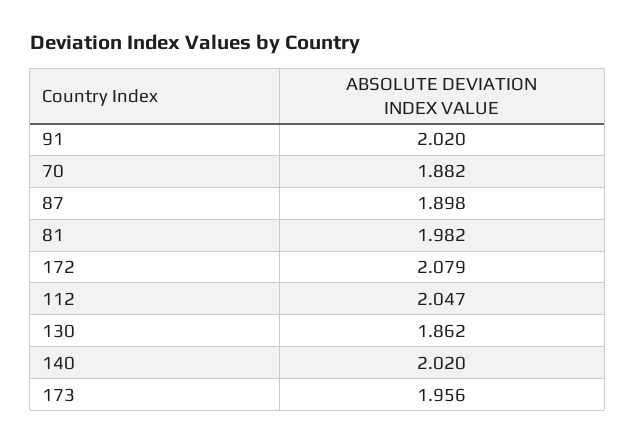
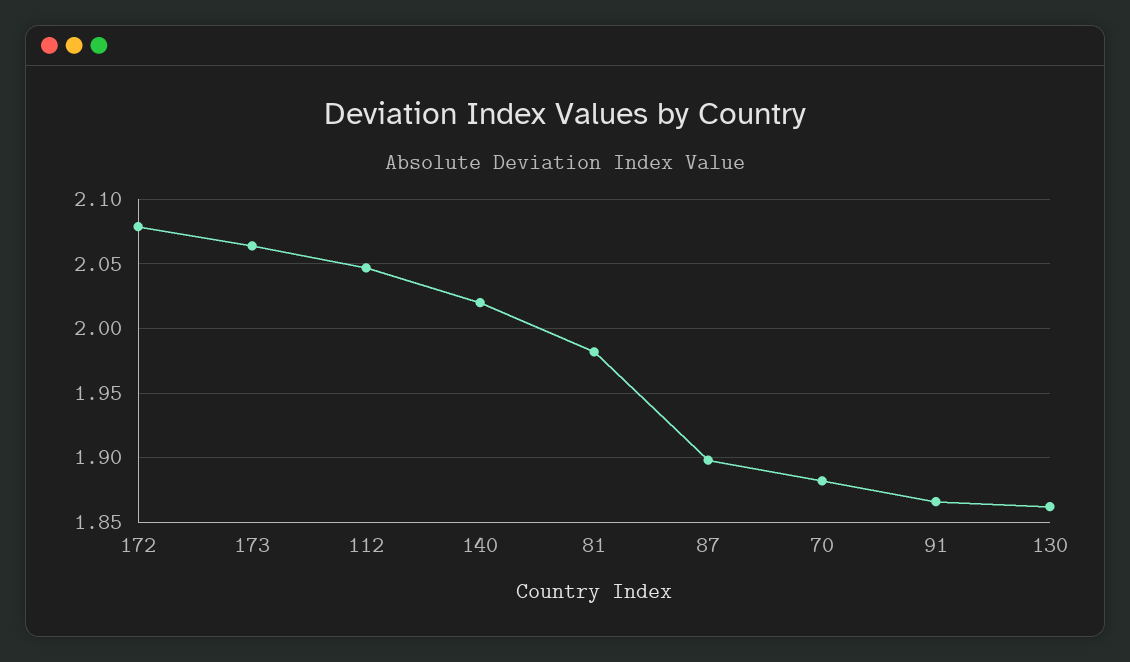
  {
-   "91": 2.02,
+   "91": 1.865,
    "70": 1.882,
    "87": 1.898,
    "81": 1.982,
    "172": 2.079,
    "112": 2.047,
    "130": 1.862,
    "140": 2.02,
-   "173": 1.956
+   "173": 2.065
  }

